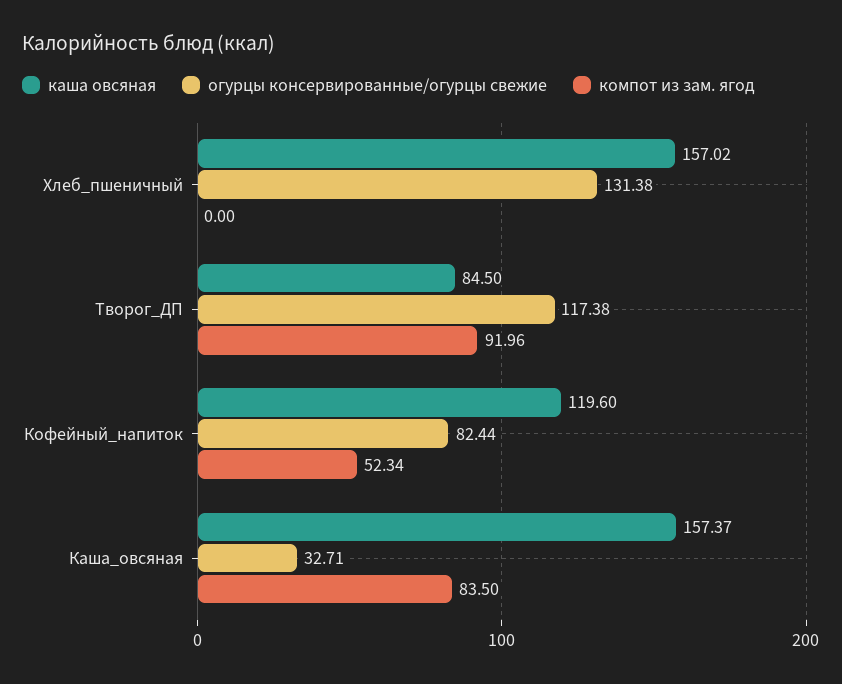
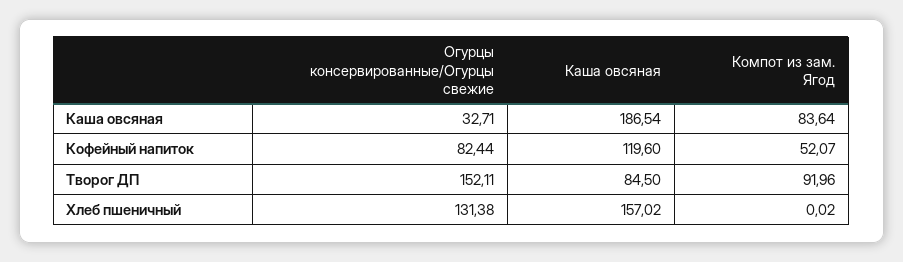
  {
    "каша овсяная": {
      "Хлеб_пшеничный": 157.02,
      "Творог_ДП": 84.5,
      "Кофейный_напиток": 119.6,
-     "Каша_овсяная": 157.37
+     "Каша_овсяная": 186.54
    },
    "огурцы консервированные/огурцы свежие": {
      "Хлеб_пшеничный": 131.38,
-     "Творог_ДП": 117.38,
+     "Творог_ДП": 152.11,
      "Кофейный_напиток": 82.44,
      "Каша_овсяная": 32.71
    },
    "компот из зам. ягод": {
-     "Хлеб_пшеничный": 0,
+     "Хлеб_пшеничный": 0.02,
      "Творог_ДП": 91.96,
-     "Кофейный_напиток": 52.34,
+     "Кофейный_напиток": 52.07,
-     "Каша_овсяная": 83.5
+     "Каша_овсяная": 83.64
    }
  }

